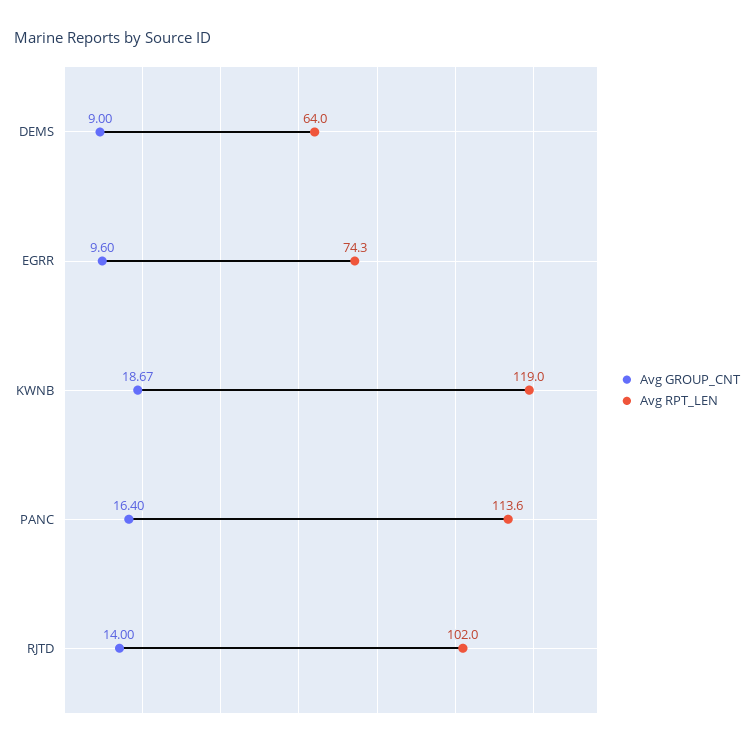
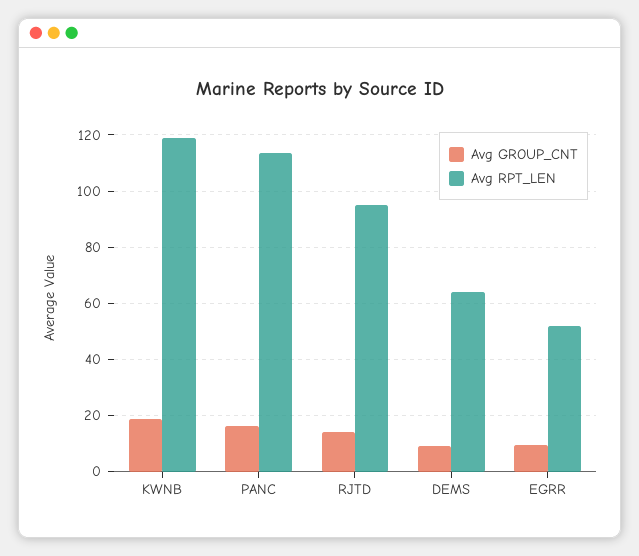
  {
    "Avg GROUP_CNT": {
      "DEMS": 9,
      "EGRR": 9.6,
      "KWNB": 18.67,
      "PANC": 16.4,
      "RJTD": 14
    },
    "Avg RPT_LEN": {
      "DEMS": 64,
-     "EGRR": 74.3,
+     "EGRR": 52.5,
      "KWNB": 119,
      "PANC": 113.6,
-     "RJTD": 102
+     "RJTD": 95
    }
  }

